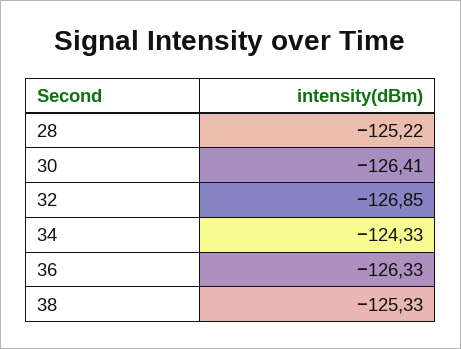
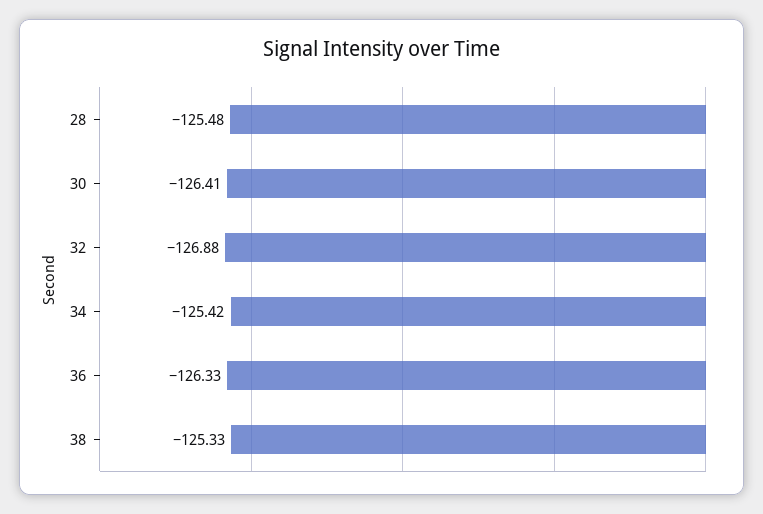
  {
-   "28": -125.22,
+   "28": -125.48,
    "30": -126.41,
-   "32": -126.85,
+   "32": -126.88,
-   "34": -124.33,
+   "34": -125.42,
    "36": -126.33,
    "38": -125.33
  }

